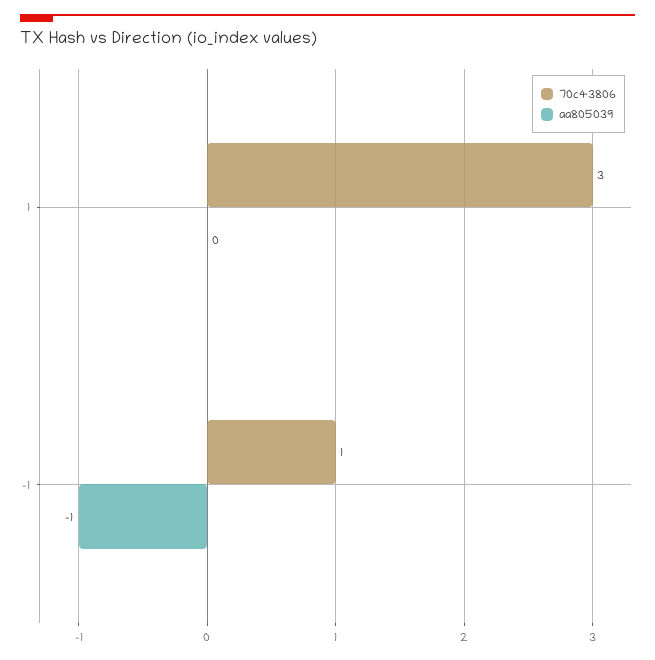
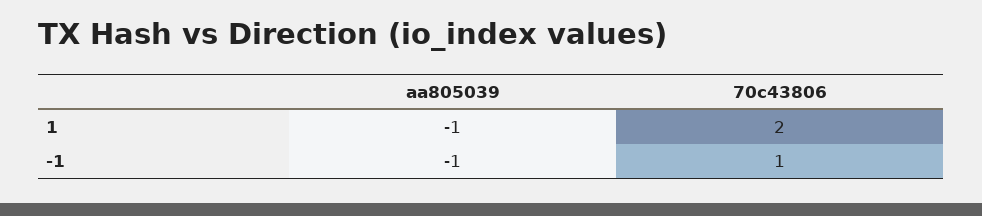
  {
    "70c43806": {
-     "1": 3,
+     "1": 2,
      "-1": 1
    },
    "aa805039": {
-     "1": 0,
+     "1": -1,
      "-1": -1
    }
  }

